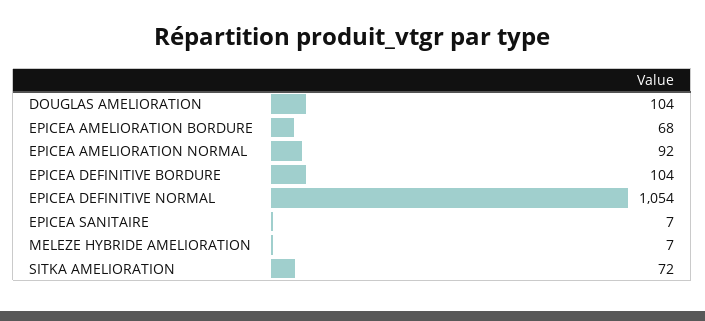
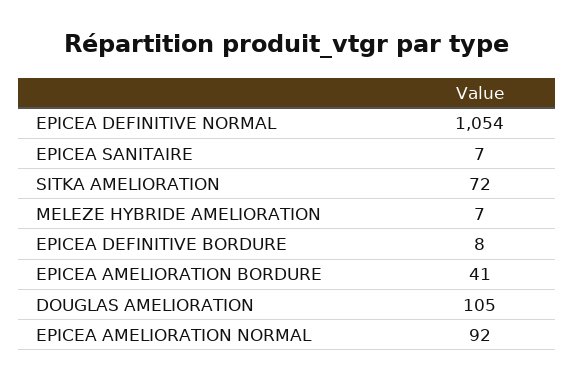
  {
-   "DOUGLAS AMELIORATION": 104,
+   "DOUGLAS AMELIORATION": 105,
-   "EPICEA AMELIORATION BORDURE": 68,
+   "EPICEA AMELIORATION BORDURE": 41,
    "EPICEA AMELIORATION NORMAL": 92,
-   "EPICEA DEFINITIVE BORDURE": 104,
+   "EPICEA DEFINITIVE BORDURE": 8,
    "EPICEA DEFINITIVE NORMAL": 1054,
    "EPICEA SANITAIRE": 7,
    "MELEZE HYBRIDE AMELIORATION": 7,
    "SITKA AMELIORATION": 72
  }

